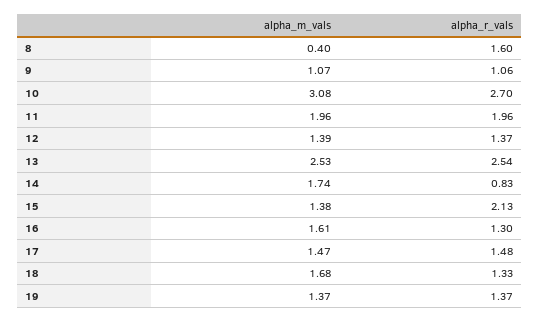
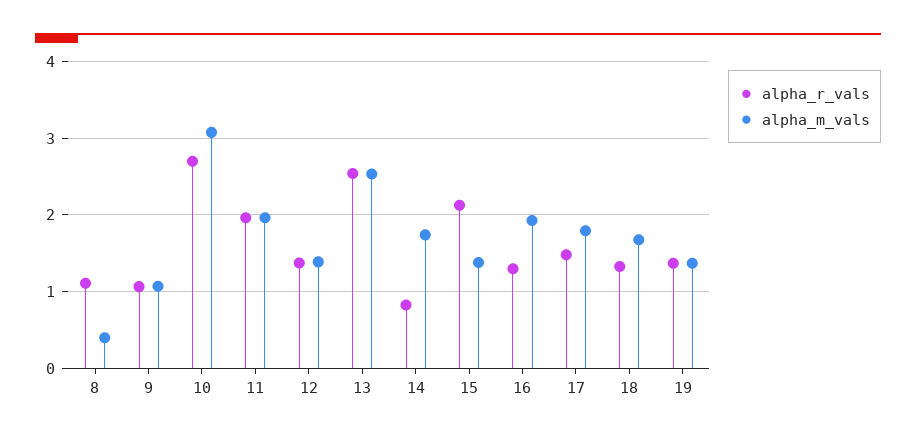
  {
    "alpha_m_vals": {
      "8": 0.4,
      "9": 1.07,
      "10": 3.08,
      "11": 1.96,
      "12": 1.39,
      "13": 2.53,
      "14": 1.74,
      "15": 1.38,
-     "16": 1.61,
+     "16": 1.9,
-     "17": 1.47,
+     "17": 1.8,
      "18": 1.68,
      "19": 1.37
    },
    "alpha_r_vals": {
-     "8": 1.6,
+     "8": 1.1,
      "9": 1.06,
      "10": 2.7,
      "11": 1.96,
      "12": 1.37,
      "13": 2.54,
      "14": 0.83,
      "15": 2.13,
      "16": 1.3,
      "17": 1.48,
      "18": 1.33,
      "19": 1.37
    }
  }

